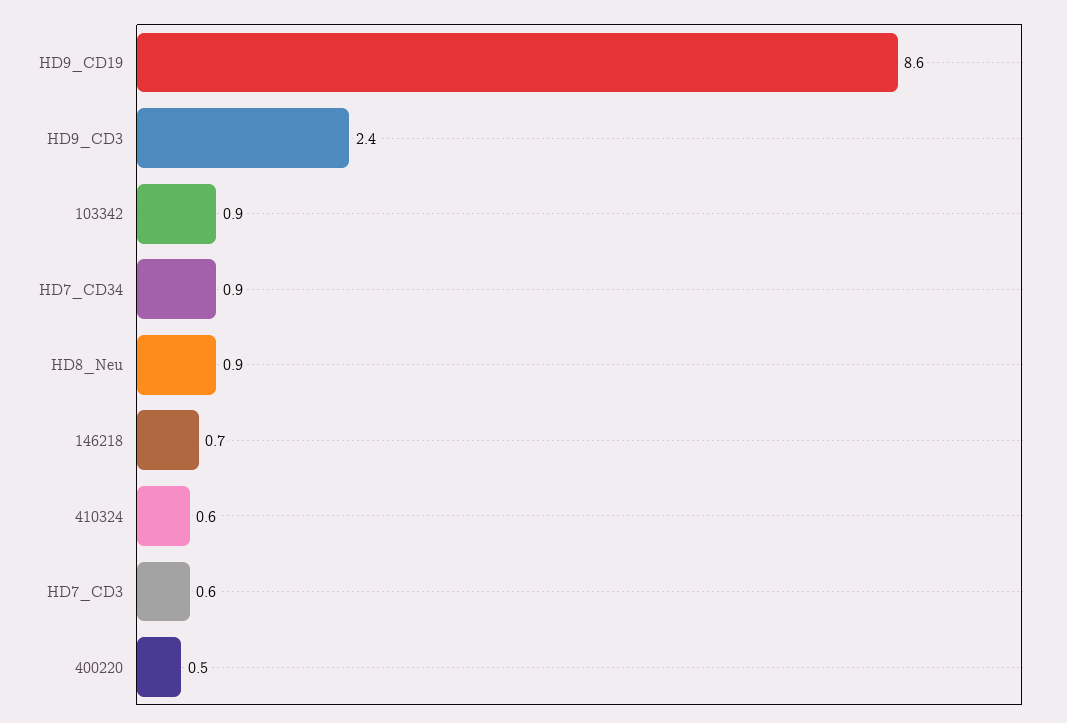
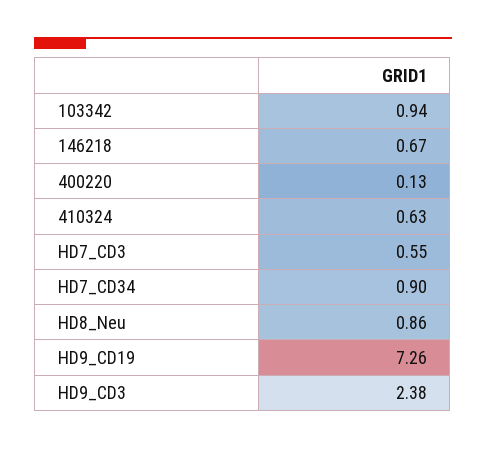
  {
-   "HD9_CD19": 8.6,
+   "HD9_CD19": 7.26,
    "HD9_CD3": 2.38,
    "103342": 0.94,
    "HD7_CD34": 0.9,
    "HD8_Neu": 0.86,
    "146218": 0.67,
    "410324": 0.63,
    "HD7_CD3": 0.55,
-   "400220": 0.5
+   "400220": 0.13
  }

